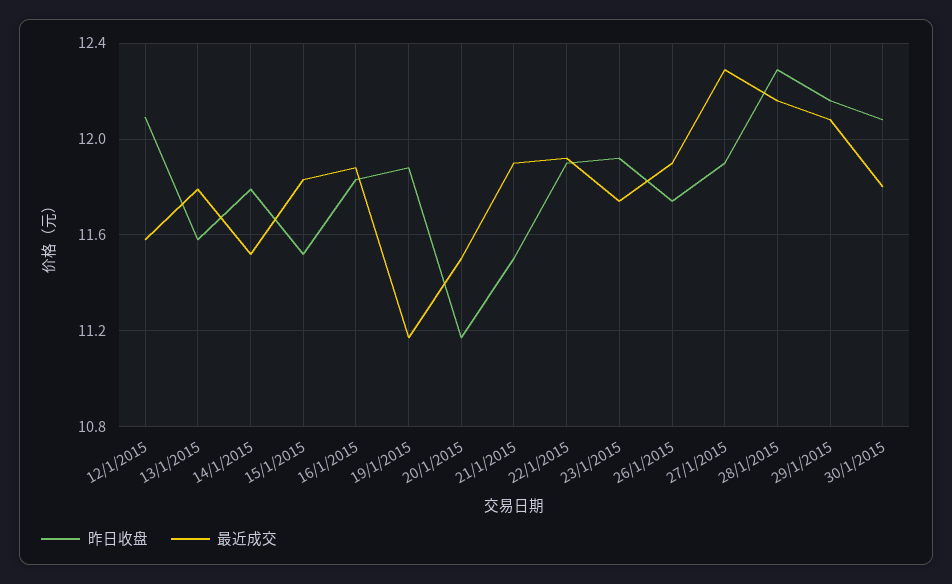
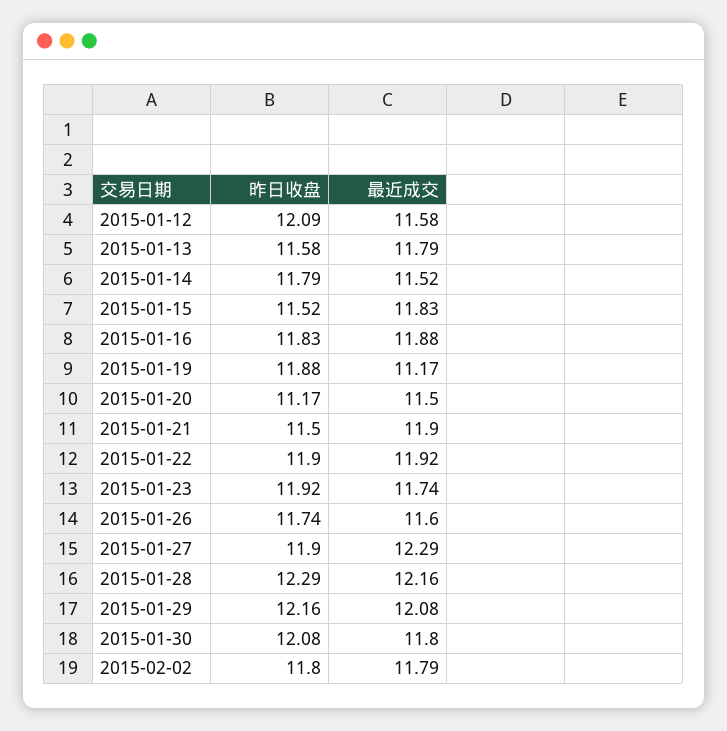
  {
    "昨日收盘": {
      "12/1/2015": 12.09,
      "13/1/2015": 11.58,
      "14/1/2015": 11.79,
      "15/1/2015": 11.52,
      "16/1/2015": 11.83,
      "19/1/2015": 11.88,
      "20/1/2015": 11.17,
      "21/1/2015": 11.5,
      "22/1/2015": 11.9,
      "23/1/2015": 11.92,
      "26/1/2015": 11.74,
      "27/1/2015": 11.9,
      "28/1/2015": 12.29,
      "29/1/2015": 12.16,
-     "30/1/2015": 12.08
+     "30/1/2015": 12.08,
+     "2015-02-02": 11.8
    },
    "最近成交": {
      "12/1/2015": 11.58,
      "13/1/2015": 11.79,
      "14/1/2015": 11.52,
      "15/1/2015": 11.83,
      "16/1/2015": 11.88,
      "19/1/2015": 11.17,
      "20/1/2015": 11.5,
      "21/1/2015": 11.9,
      "22/1/2015": 11.92,
      "23/1/2015": 11.74,
-     "26/1/2015": 11.9,
+     "26/1/2015": 11.6,
      "27/1/2015": 12.29,
      "28/1/2015": 12.16,
      "29/1/2015": 12.08,
-     "30/1/2015": 11.8
+     "30/1/2015": 11.8,
+     "2015-02-02": 11.79
    }
  }

